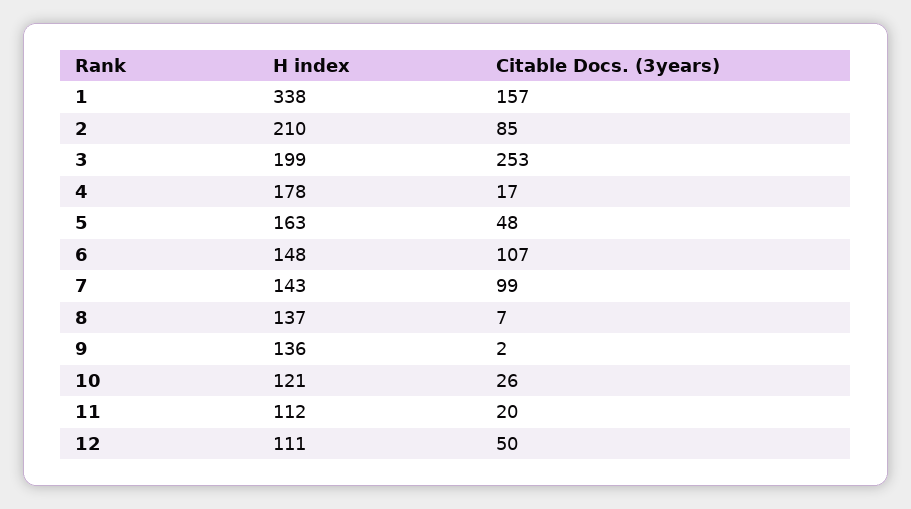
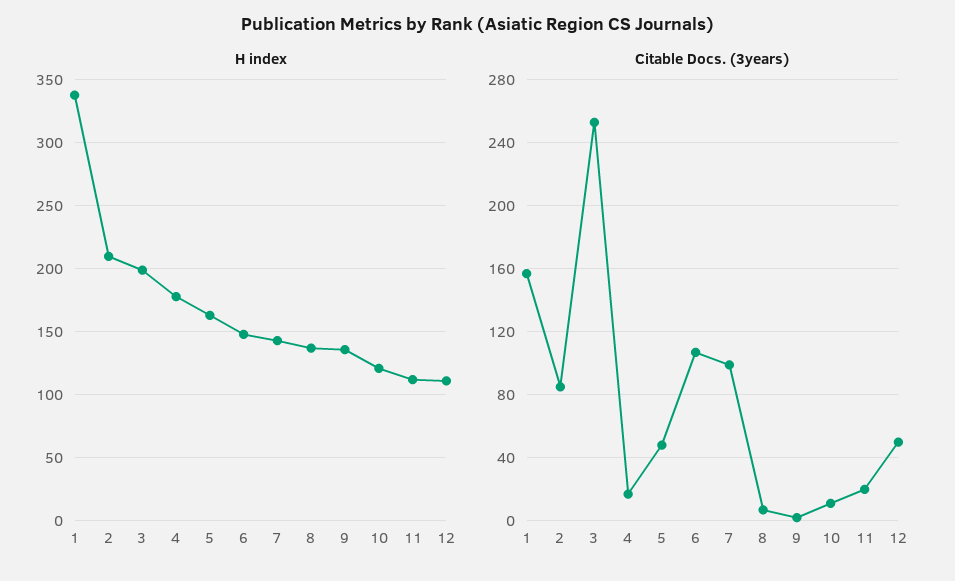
  {
    "H index": {
      "1": 338,
      "2": 210,
      "3": 199,
      "4": 178,
      "5": 163,
      "6": 148,
      "7": 143,
      "8": 137,
      "9": 136,
      "10": 121,
      "11": 112,
      "12": 111
    },
    "Citable Docs. (3years)": {
      "1": 157,
      "2": 85,
      "3": 253,
      "4": 17,
      "5": 48,
      "6": 107,
      "7": 99,
      "8": 7,
      "9": 2,
-     "10": 26,
+     "10": 10,
      "11": 20,
      "12": 50
    }
  }

